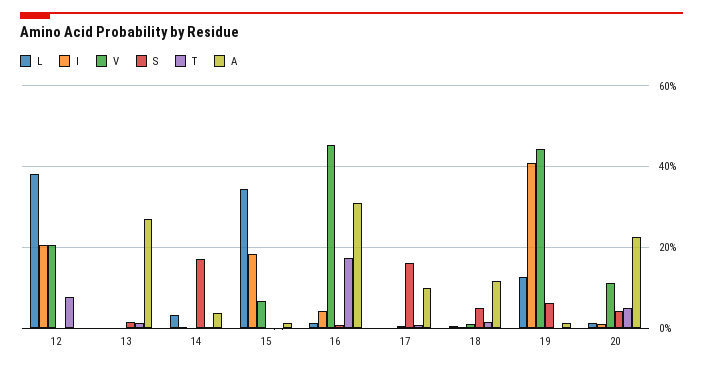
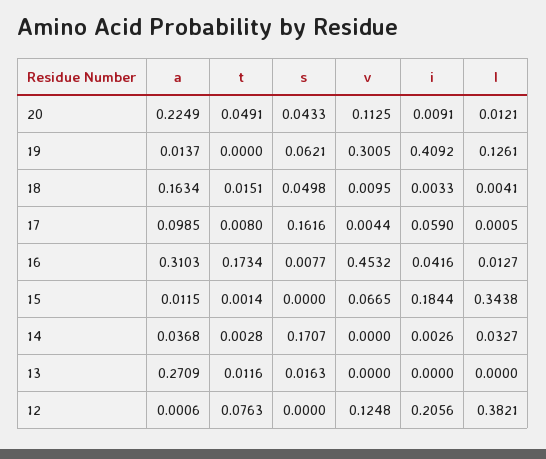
  {
    "L": {
      "12": 0.3821,
      "13": 0,
      "14": 0.0327,
      "15": 0.3438,
      "16": 0.0127,
      "17": 0.0005,
      "18": 0.0041,
      "19": 0.1261,
      "20": 0.0121
    },
    "I": {
      "12": 0.2056,
      "13": 0,
      "14": 0.0026,
      "15": 0.1844,
      "16": 0.0416,
-     "17": 0,
+     "17": 0.059,
      "18": 0.0033,
      "19": 0.4092,
      "20": 0.0091
    },
    "V": {
-     "12": 0.2,
+     "12": 0.1248,
      "13": 0,
      "14": 0,
      "15": 0.0665,
      "16": 0.4532,
      "17": 0.0044,
      "18": 0.0095,
-     "19": 0.44,
+     "19": 0.3005,
      "20": 0.1125
    },
    "S": {
      "12": 0,
      "13": 0.0163,
      "14": 0.1707,
      "15": 0,
      "16": 0.0077,
      "17": 0.1616,
      "18": 0.0498,
      "19": 0.0621,
      "20": 0.0433
    },
    "T": {
      "12": 0.0763,
      "13": 0.0116,
      "14": 0.0028,
      "15": 0.0014,
      "16": 0.1734,
      "17": 0.008,
      "18": 0.0151,
      "19": 0,
      "20": 0.0491
    },
    "A": {
      "12": 0.0006,
      "13": 0.2709,
      "14": 0.0368,
      "15": 0.0115,
      "16": 0.3103,
      "17": 0.0985,
-     "18": 0.12,
+     "18": 0.1634,
      "19": 0.0137,
      "20": 0.2249
    }
  }

